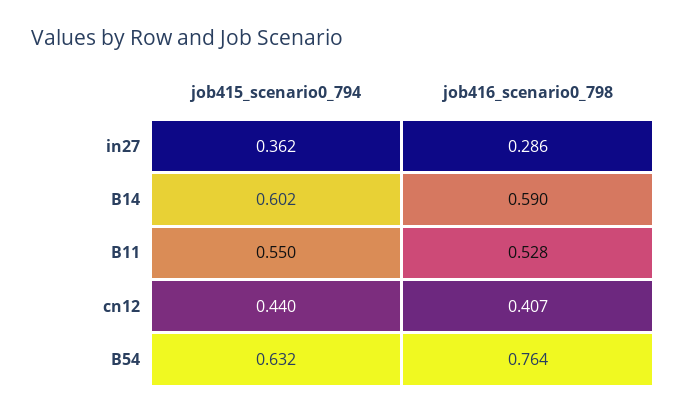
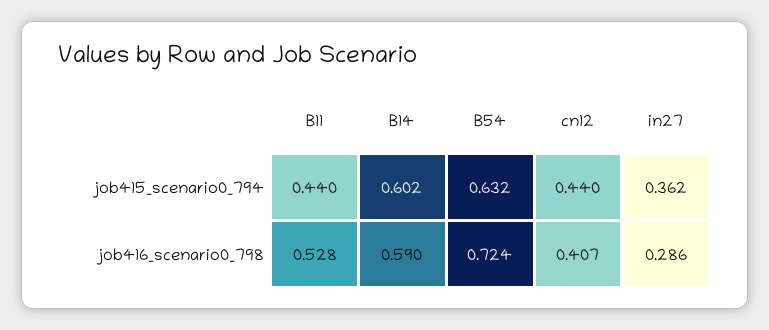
  {
    "job415_scenario0_794": {
      "in27": 0.362,
      "B14": 0.602,
-     "B11": 0.55,
+     "B11": 0.44,
      "cn12": 0.44,
      "B54": 0.632
    },
    "job416_scenario0_798": {
      "in27": 0.286,
      "B14": 0.59,
      "B11": 0.528,
      "cn12": 0.407,
-     "B54": 0.764
+     "B54": 0.724
    }
  }

